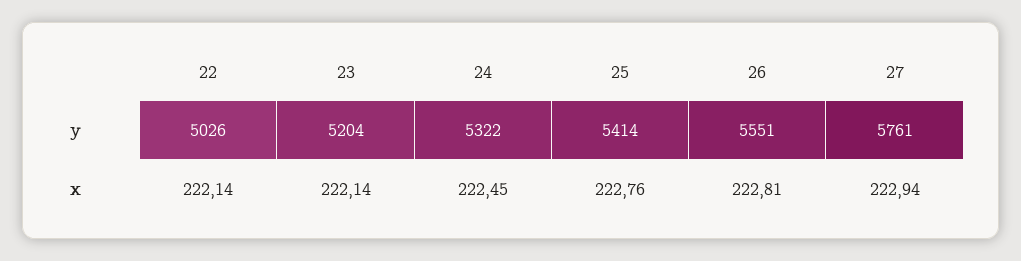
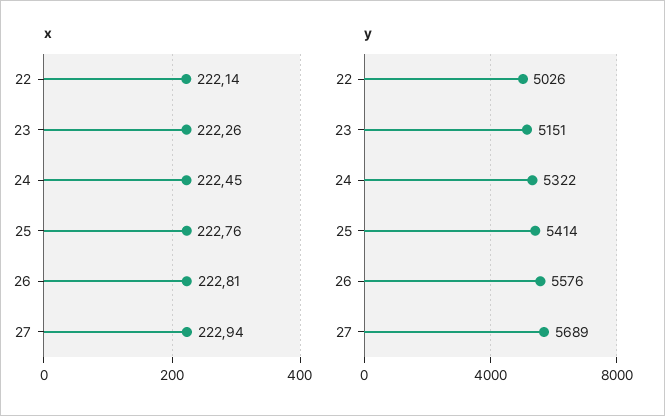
  {
    "y": {
      "22": 5026,
-     "23": 5204,
+     "23": 5151,
      "24": 5322,
      "25": 5414,
-     "26": 5551,
+     "26": 5576,
-     "27": 5761
+     "27": 5689
    },
    "x": {
      "22": 222.14,
-     "23": 222.14,
+     "23": 222.26,
      "24": 222.45,
      "25": 222.76,
      "26": 222.81,
      "27": 222.94
    }
  }

